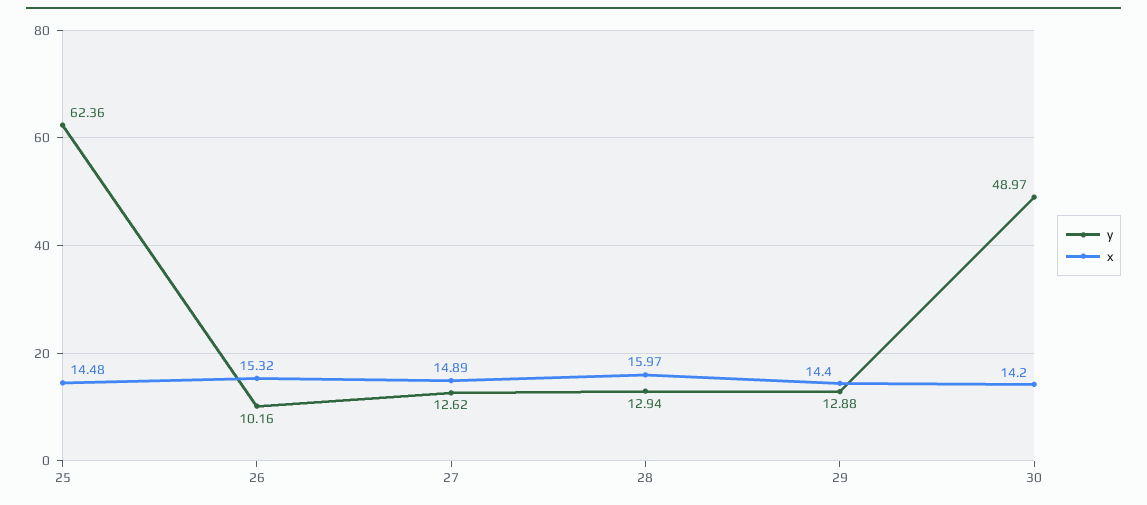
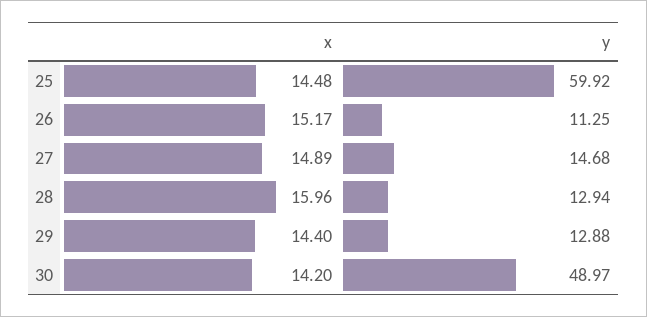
  {
    "y": {
-     "25": 62.36,
+     "25": 59.92,
-     "26": 10.16,
+     "26": 11.25,
-     "27": 12.62,
+     "27": 14.68,
      "28": 12.94,
      "29": 12.88,
      "30": 48.97
    },
    "x": {
      "25": 14.48,
-     "26": 15.32,
+     "26": 15.17,
      "27": 14.89,
-     "28": 15.97,
+     "28": 15.96,
      "29": 14.4,
      "30": 14.2
    }
  }

